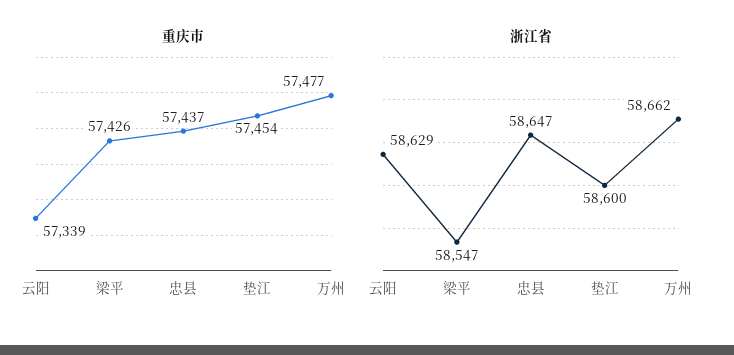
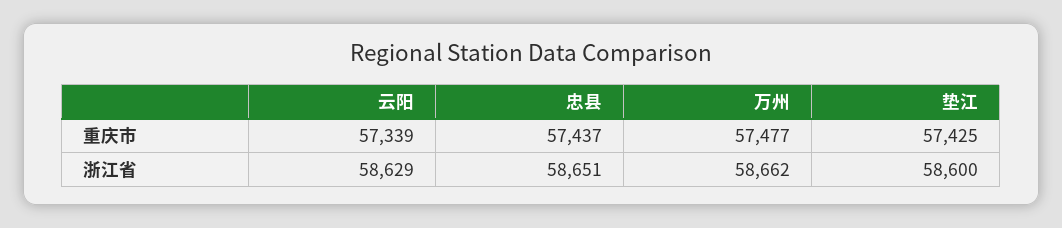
  {
    "重庆市": {
      "云阳": 57339,
-     "梁平": 57426,
      "忠县": 57437,
-     "垫江": 57454,
+     "垫江": 57425,
      "万州": 57477
    },
    "浙江省": {
      "云阳": 58629,
-     "梁平": 58547,
-     "忠县": 58647,
+     "忠县": 58651,
      "垫江": 58600,
      "万州": 58662
    }
  }

